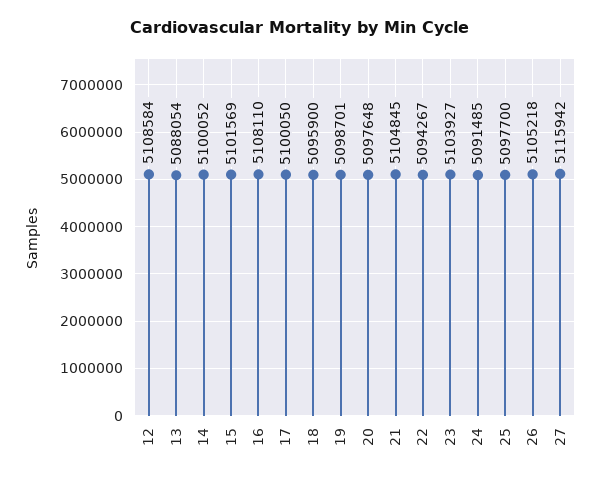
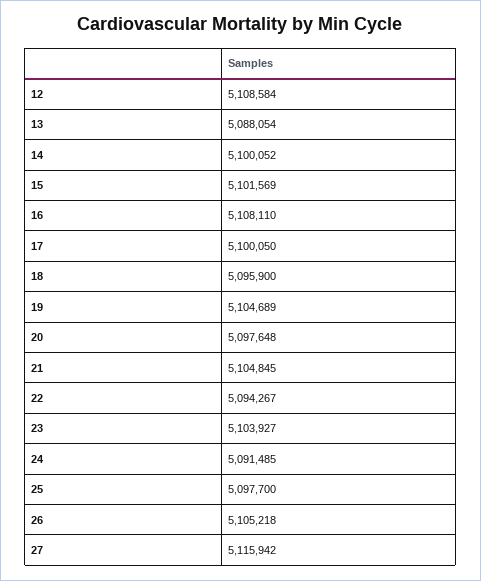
  {
    "12": 5108584,
    "13": 5088054,
    "14": 5100052,
    "15": 5101569,
    "16": 5108110,
    "17": 5100050,
    "18": 5095900,
-   "19": 5098701,
+   "19": 5104689,
    "20": 5097648,
    "21": 5104845,
    "22": 5094267,
    "23": 5103927,
    "24": 5091485,
    "25": 5097700,
    "26": 5105218,
    "27": 5115942
  }

